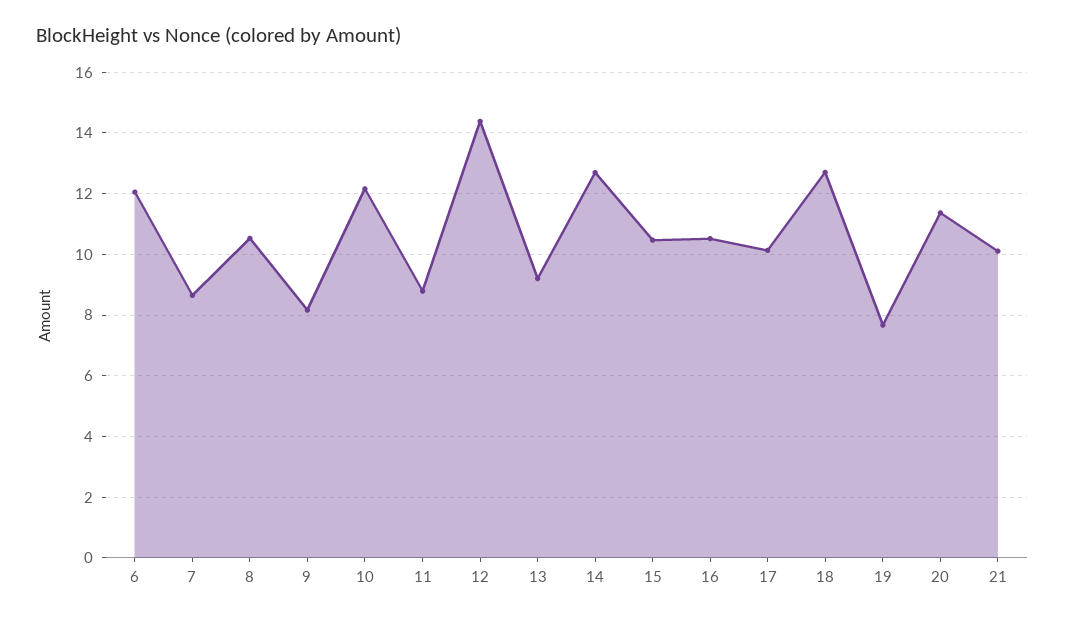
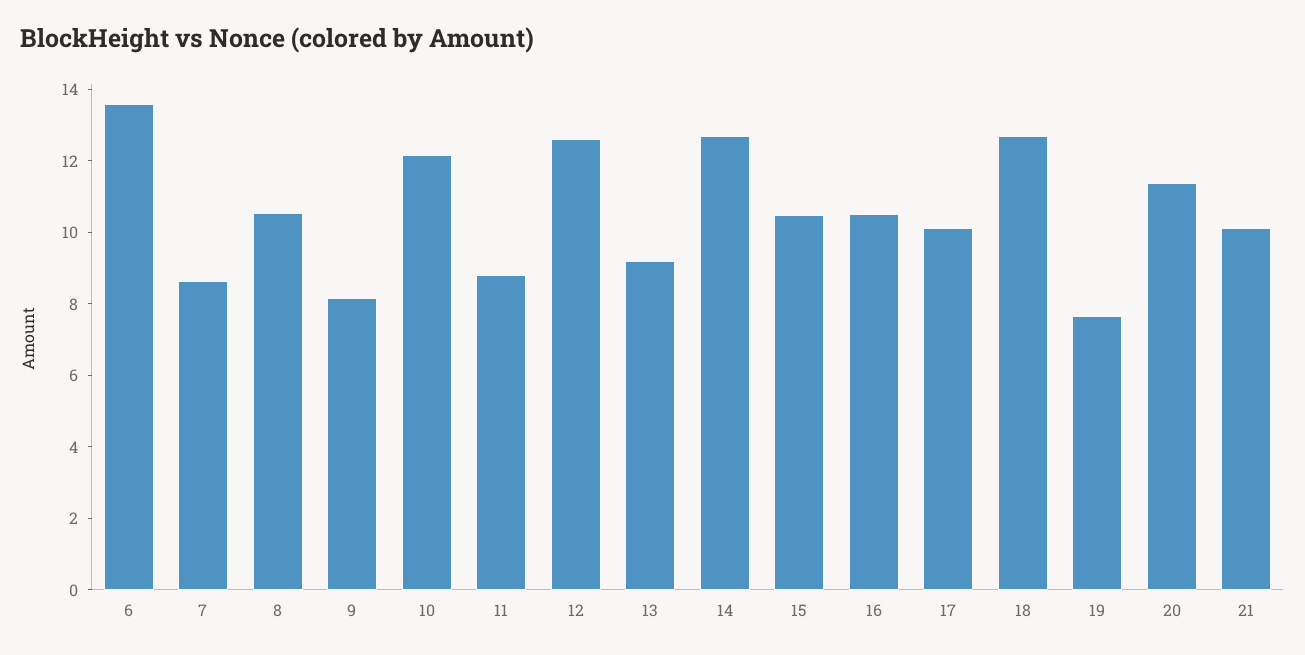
  {
-   "6": 12,
+   "6": 13.5,
    "7": 8.6,
    "8": 10.6,
    "9": 8.2,
    "10": 12.2,
    "11": 8.8,
-   "12": 14.4,
+   "12": 12.5,
    "13": 9.2,
    "14": 12.6,
    "15": 10.4,
    "16": 10.6,
    "17": 10.2,
    "18": 12.8,
    "19": 7.6,
    "20": 11.4,
    "21": 10.2
  }

